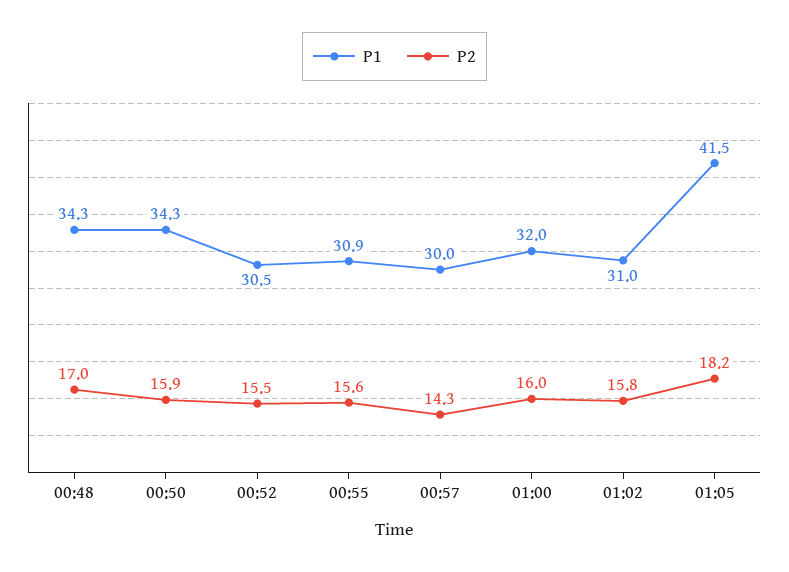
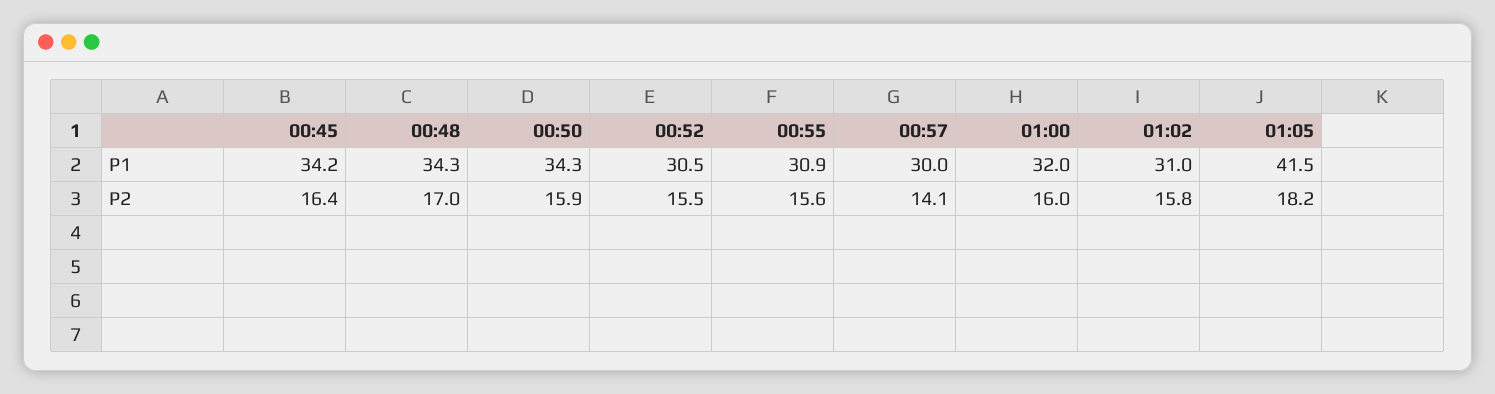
  {
    "P1": {
      "00:48": 34.3,
      "00:50": 34.3,
      "00:52": 30.5,
      "00:55": 30.9,
      "00:57": 30,
      "01:00": 32,
      "01:02": 31,
-     "01:05": 41.5
+     "01:05": 41.5,
+     "00:45": 34.2
    },
    "P2": {
      "00:48": 17,
      "00:50": 15.9,
      "00:52": 15.5,
      "00:55": 15.6,
-     "00:57": 14.3,
+     "00:57": 14.1,
      "01:00": 16,
      "01:02": 15.8,
-     "01:05": 18.2
+     "01:05": 18.2,
+     "00:45": 16.4
    }
  }

